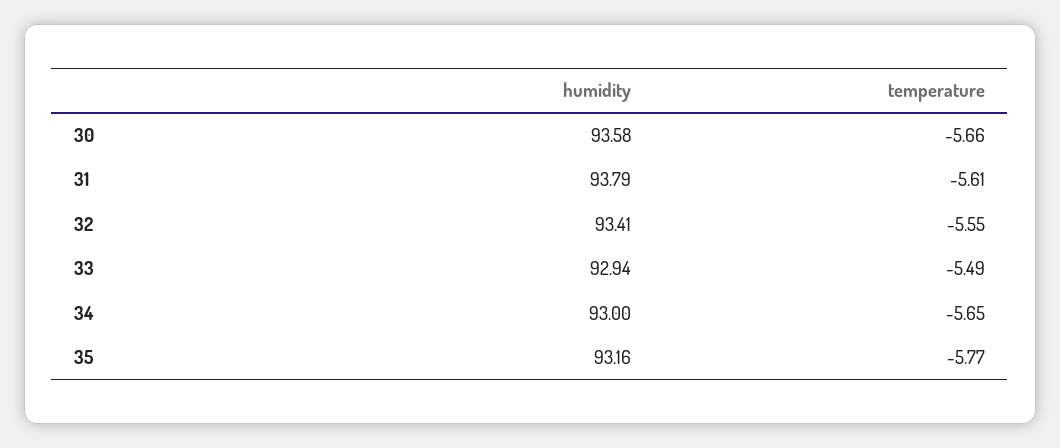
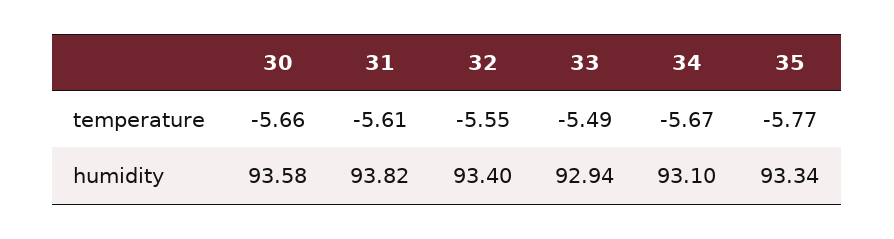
  {
    "humidity": {
      "30": 93.58,
-     "31": 93.79,
+     "31": 93.82,
-     "32": 93.41,
+     "32": 93.4,
      "33": 92.94,
-     "34": 93,
+     "34": 93.1,
-     "35": 93.16
+     "35": 93.34
    },
    "temperature": {
      "30": -5.66,
      "31": -5.61,
      "32": -5.55,
      "33": -5.49,
-     "34": -5.65,
+     "34": -5.67,
      "35": -5.77
    }
  }

